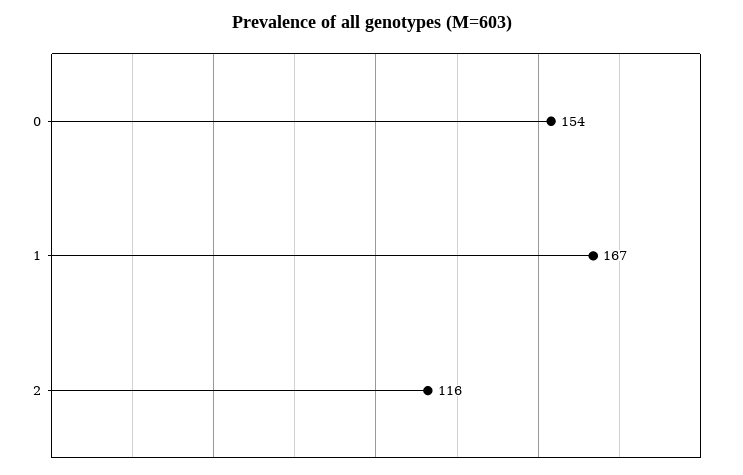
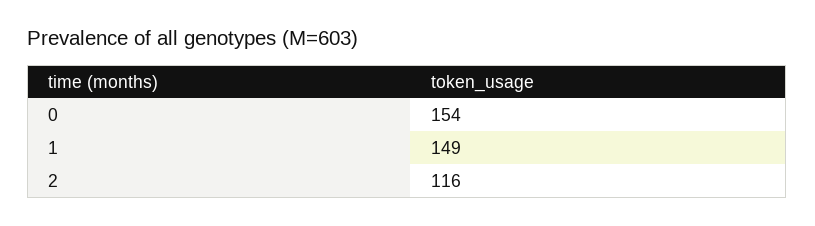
  {
    "0": 154,
-   "1": 167,
+   "1": 149,
    "2": 116
  }

